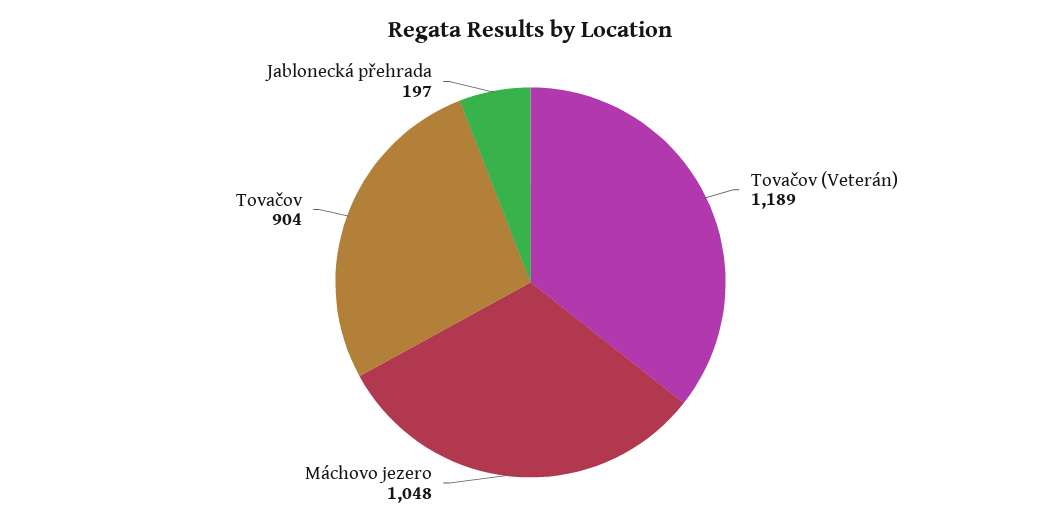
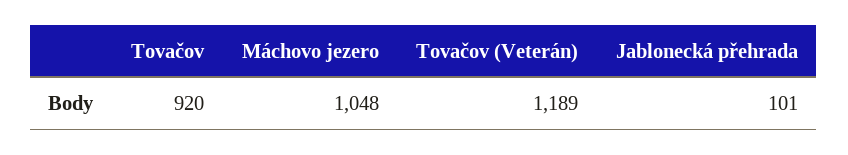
  {
    "Tovačov (Veterán)": 1189,
    "Máchovo jezero": 1048,
-   "Tovačov": 904,
+   "Tovačov": 920,
-   "Jablonecká přehrada": 197
+   "Jablonecká přehrada": 101
  }

